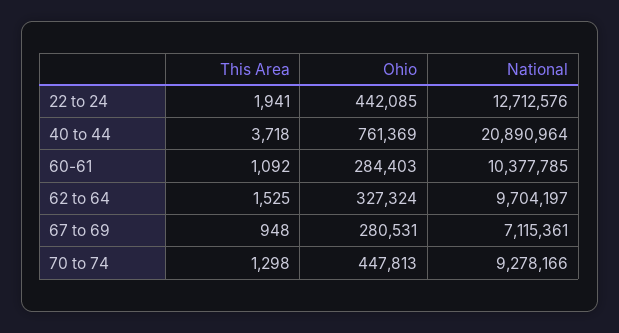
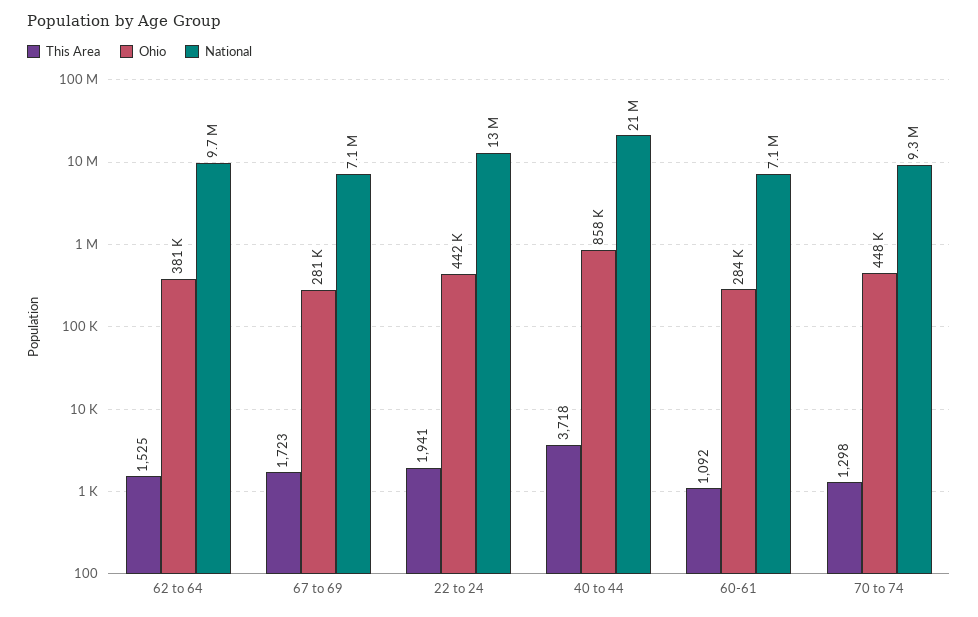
  {
    "This Area": {
      "22 to 24": 1941,
      "40 to 44": 3718,
      "60-61": 1092,
      "62 to 64": 1525,
-     "67 to 69": 948,
+     "67 to 69": 1723,
      "70 to 74": 1298
    },
    "Ohio": {
      "22 to 24": 442085,
-     "40 to 44": 761369,
+     "40 to 44": 858000,
      "60-61": 284403,
-     "62 to 64": 327324,
+     "62 to 64": 381000,
      "67 to 69": 280531,
      "70 to 74": 447813
    },
    "National": {
      "22 to 24": 12712576,
      "40 to 44": 20890964,
-     "60-61": 10377785,
+     "60-61": 7100000,
      "62 to 64": 9704197,
      "67 to 69": 7115361,
      "70 to 74": 9278166
    }
  }

